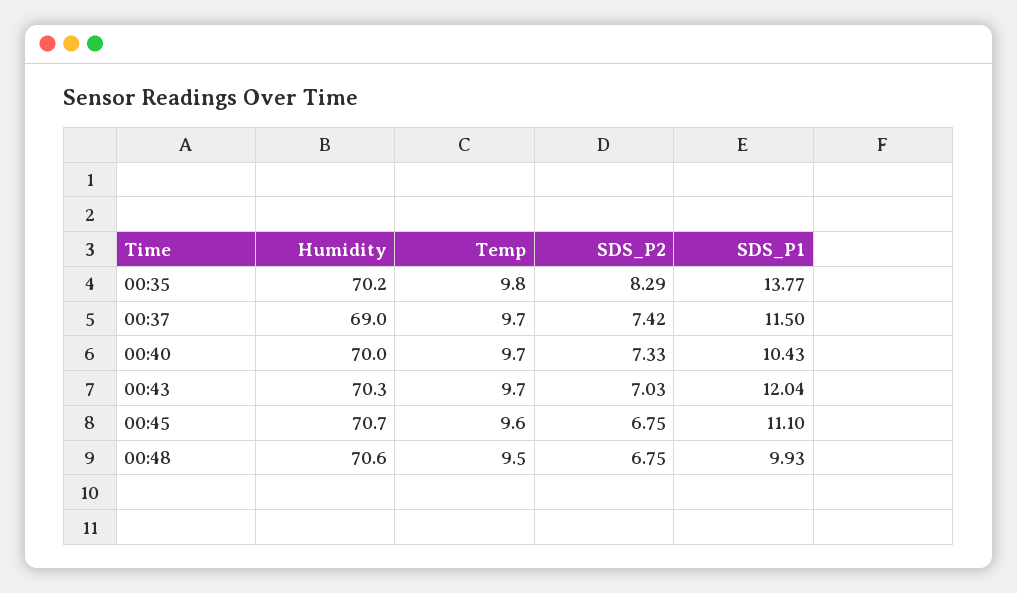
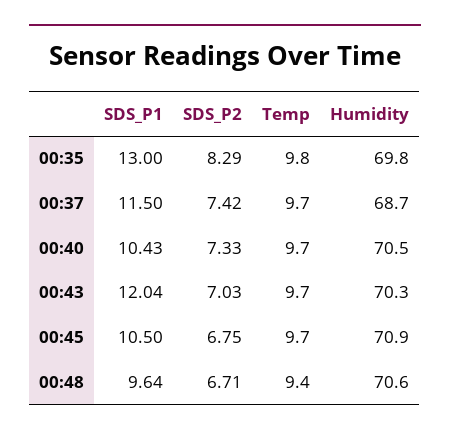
  {
    "Humidity": {
-     "00:35": 70.2,
+     "00:35": 69.8,
-     "00:37": 69,
+     "00:37": 68.7,
-     "00:40": 70,
+     "00:40": 70.5,
      "00:43": 70.3,
-     "00:45": 70.7,
+     "00:45": 70.9,
      "00:48": 70.6
    },
    "Temp": {
      "00:35": 9.8,
      "00:37": 9.7,
      "00:40": 9.7,
      "00:43": 9.7,
-     "00:45": 9.6,
+     "00:45": 9.7,
-     "00:48": 9.5
+     "00:48": 9.4
    },
    "SDS_P2": {
      "00:35": 8.29,
      "00:37": 7.42,
      "00:40": 7.33,
      "00:43": 7.03,
      "00:45": 6.75,
-     "00:48": 6.75
+     "00:48": 6.71
    },
    "SDS_P1": {
-     "00:35": 13.77,
+     "00:35": 13,
      "00:37": 11.5,
      "00:40": 10.43,
      "00:43": 12.04,
-     "00:45": 11.1,
+     "00:45": 10.5,
-     "00:48": 9.93
+     "00:48": 9.64
    }
  }

